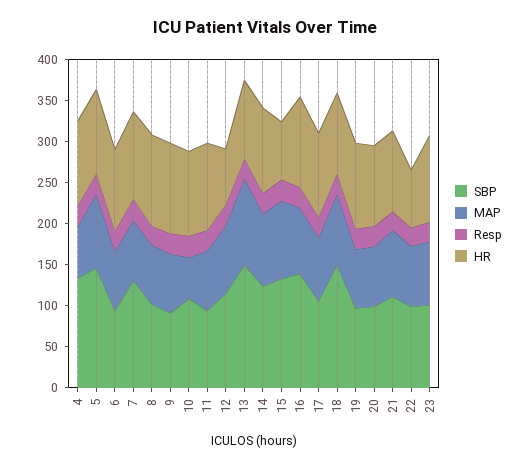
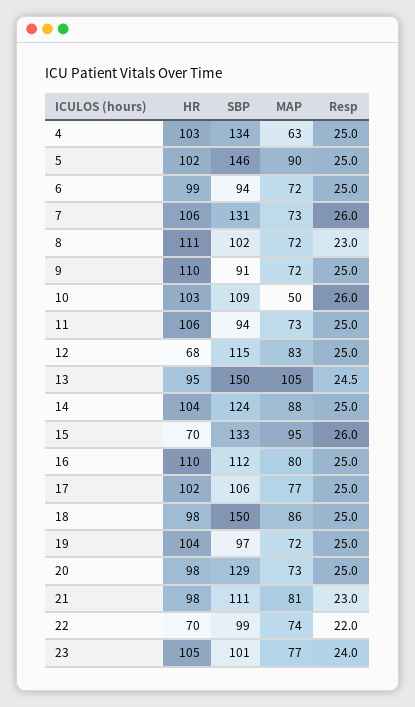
  {
    "SBP": {
      "4": 134,
      "5": 146,
      "6": 94,
      "7": 131,
      "8": 102,
      "9": 91,
      "10": 109,
      "11": 94,
      "12": 115,
      "13": 150,
      "14": 124,
      "15": 133,
-     "16": 140,
+     "16": 112,
      "17": 106,
      "18": 150,
      "19": 97,
-     "20": 100,
+     "20": 129,
      "21": 111,
      "22": 99,
      "23": 101
    },
    "MAP": {
      "4": 63,
      "5": 90,
      "6": 72,
      "7": 73,
      "8": 72,
      "9": 72,
      "10": 50,
      "11": 73,
      "12": 83,
      "13": 105,
      "14": 88,
      "15": 95,
      "16": 80,
      "17": 77,
      "18": 86,
      "19": 72,
      "20": 73,
      "21": 81,
      "22": 74,
      "23": 77
    },
    "Resp": {
      "4": 25,
      "5": 25,
      "6": 25,
      "7": 26,
      "8": 23,
      "9": 25,
      "10": 26,
      "11": 25,
      "12": 25,
      "13": 24.5,
      "14": 25,
      "15": 26,
      "16": 25,
      "17": 25,
      "18": 25,
      "19": 25,
      "20": 25,
      "21": 23,
      "22": 22,
      "23": 24
    },
    "HR": {
      "4": 103,
      "5": 102,
      "6": 99,
      "7": 106,
      "8": 111,
      "9": 110,
      "10": 103,
      "11": 106,
      "12": 68,
      "13": 95,
      "14": 104,
      "15": 70,
      "16": 110,
      "17": 102,
      "18": 98,
      "19": 104,
      "20": 98,
      "21": 98,
      "22": 70,
      "23": 105
    }
  }

